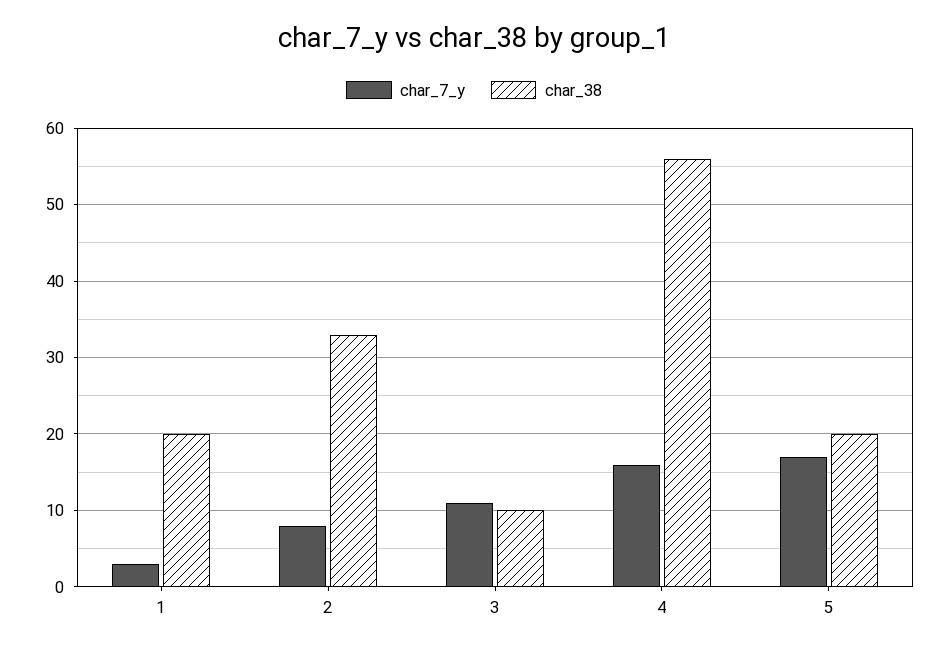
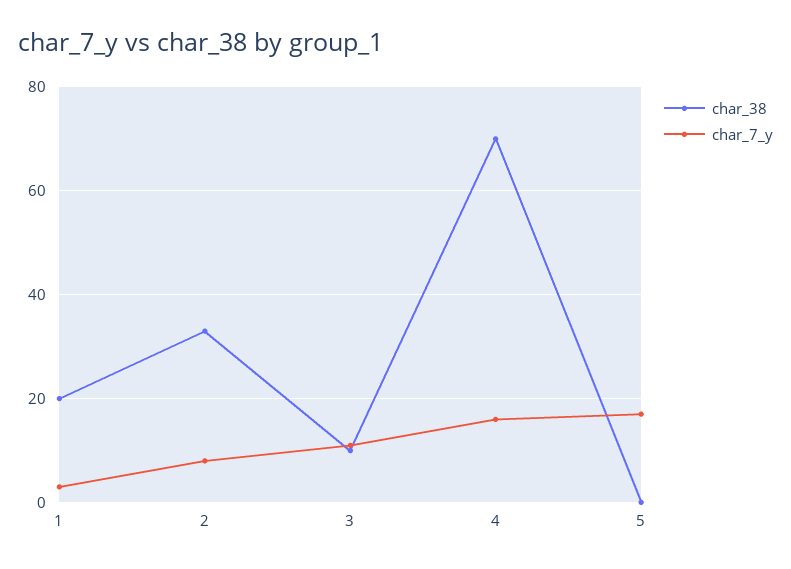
  {
    "char_7_y": {
      "1": 3,
      "2": 8,
      "3": 11,
      "4": 16,
      "5": 17
    },
    "char_38": {
      "1": 20,
      "2": 33,
      "3": 10,
-     "4": 56,
+     "4": 70,
-     "5": 20
+     "5": 0
    }
  }

